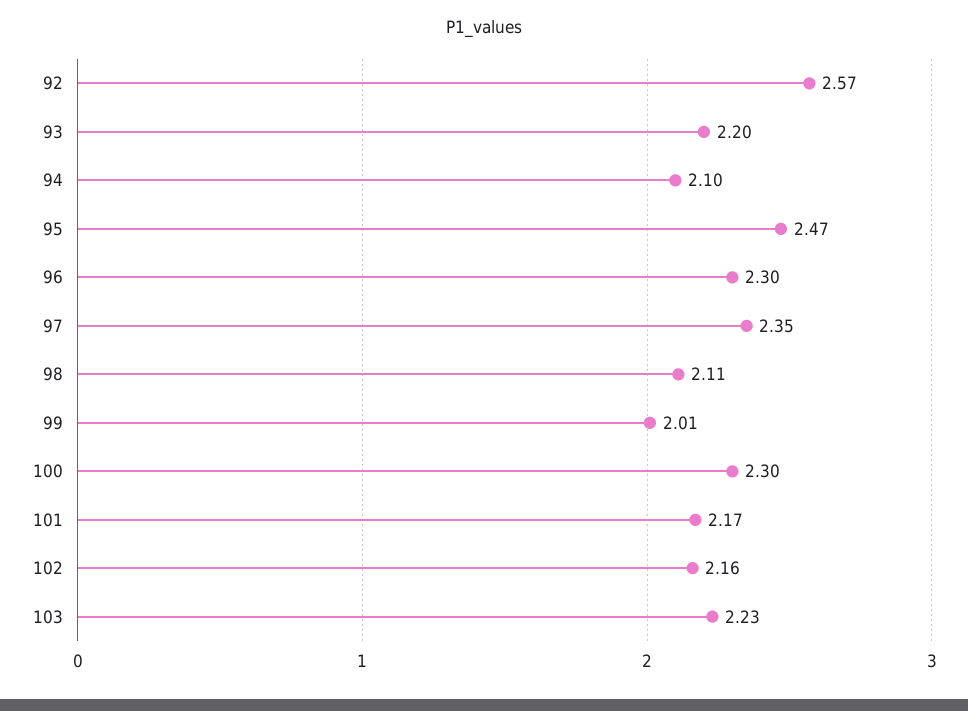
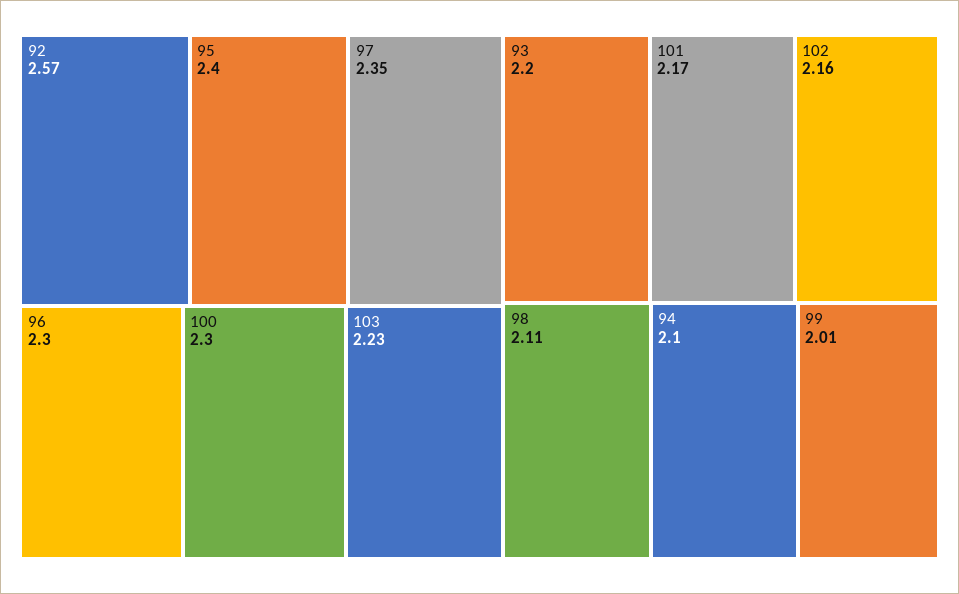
  {
    "92": 2.57,
    "93": 2.2,
    "94": 2.1,
-   "95": 2.47,
+   "95": 2.4,
    "96": 2.3,
    "97": 2.35,
    "98": 2.11,
    "99": 2.01,
    "100": 2.3,
    "101": 2.17,
    "102": 2.16,
    "103": 2.23
  }

